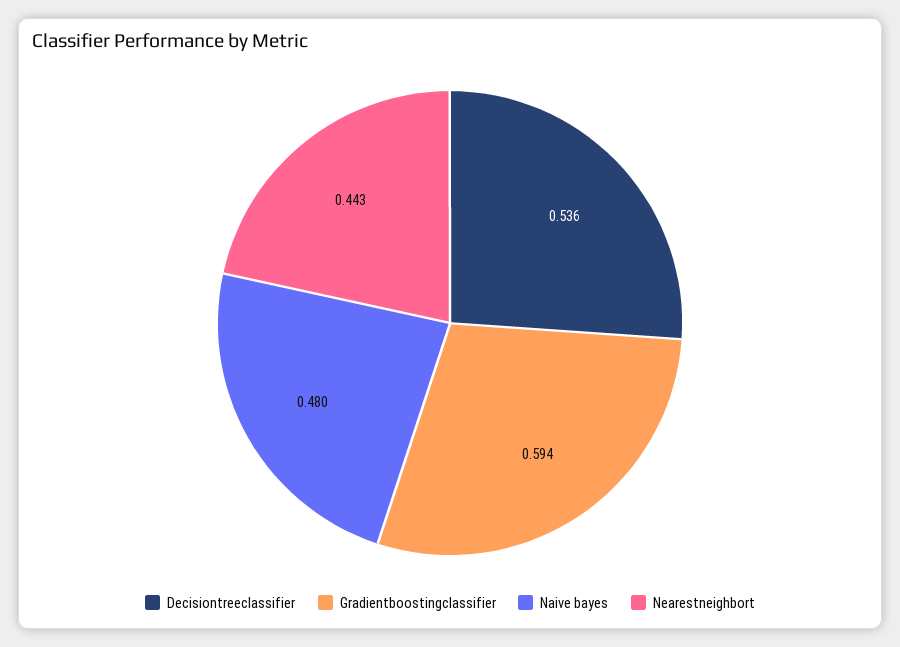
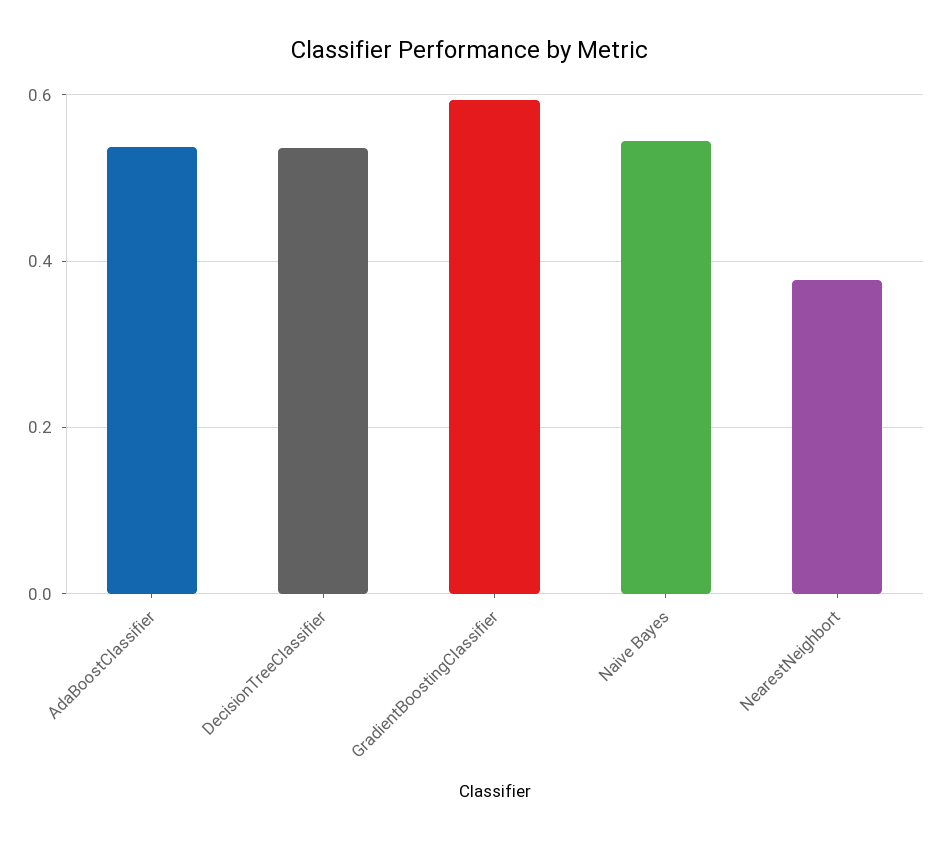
  {
    "Decisiontreeclassifier": 0.536,
    "Gradientboostingclassifier": 0.594,
-   "Naive bayes": 0.48,
+   "Naive bayes": 0.54,
-   "Nearestneighbort": 0.443
+   "Nearestneighbort": 0.38,
+   "AdaBoostClassifier": 0.54
  }

